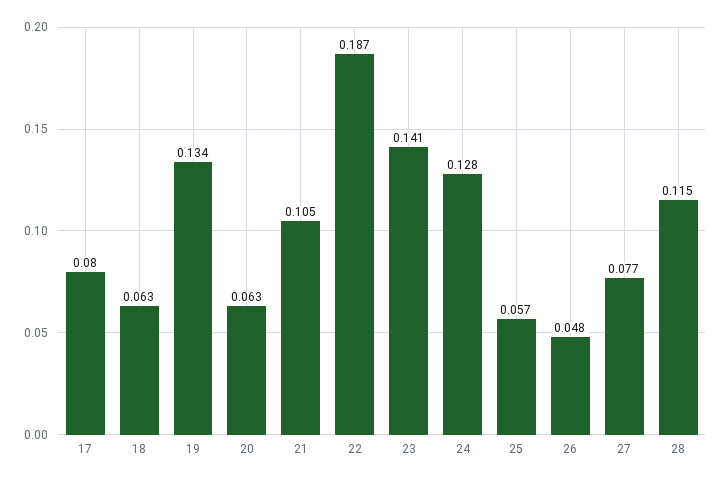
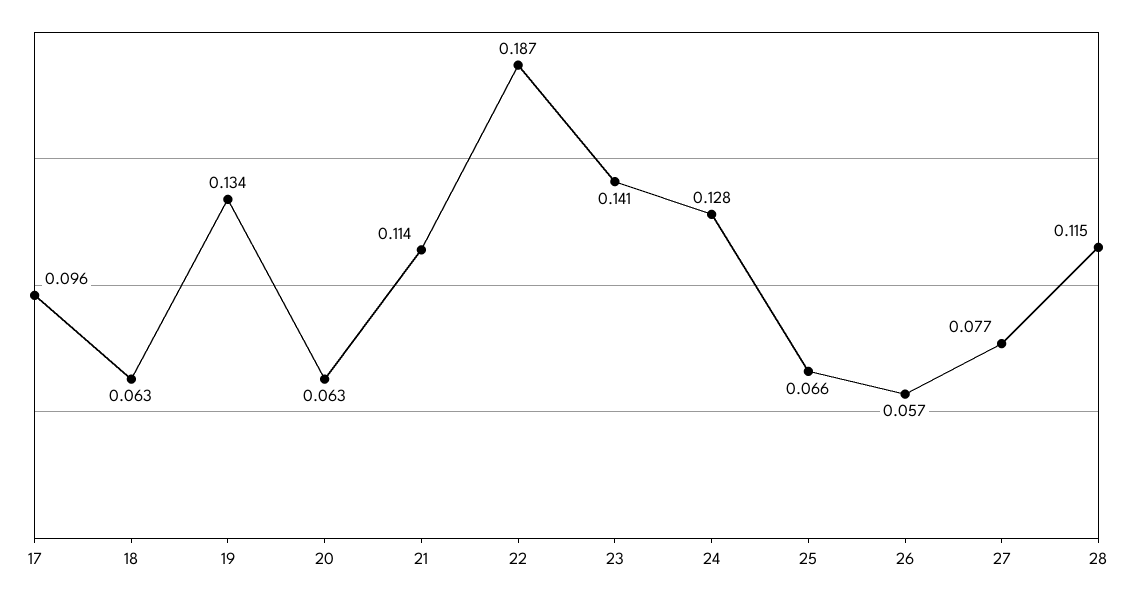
  {
-   "17": 0.08,
+   "17": 0.096,
    "18": 0.063,
    "19": 0.134,
    "20": 0.063,
-   "21": 0.105,
+   "21": 0.114,
    "22": 0.187,
    "23": 0.141,
    "24": 0.128,
-   "25": 0.057,
+   "25": 0.066,
-   "26": 0.048,
+   "26": 0.057,
    "27": 0.077,
    "28": 0.115
  }

